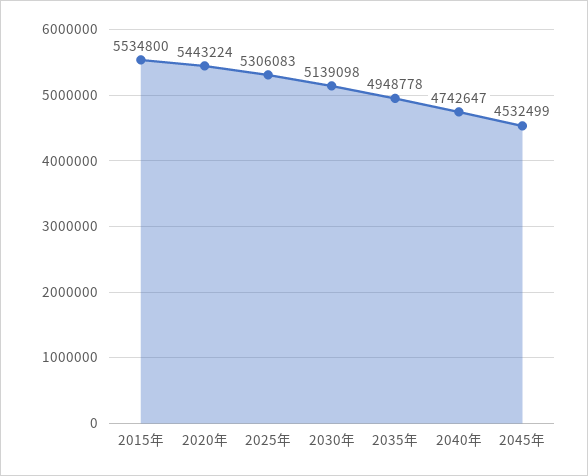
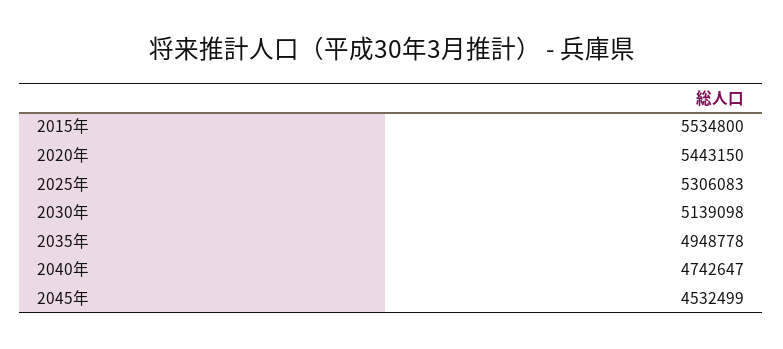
  {
    "2015年": 5534800,
-   "2020年": 5443224,
+   "2020年": 5443150,
    "2025年": 5306083,
    "2030年": 5139098,
    "2035年": 4948778,
    "2040年": 4742647,
    "2045年": 4532499
  }

